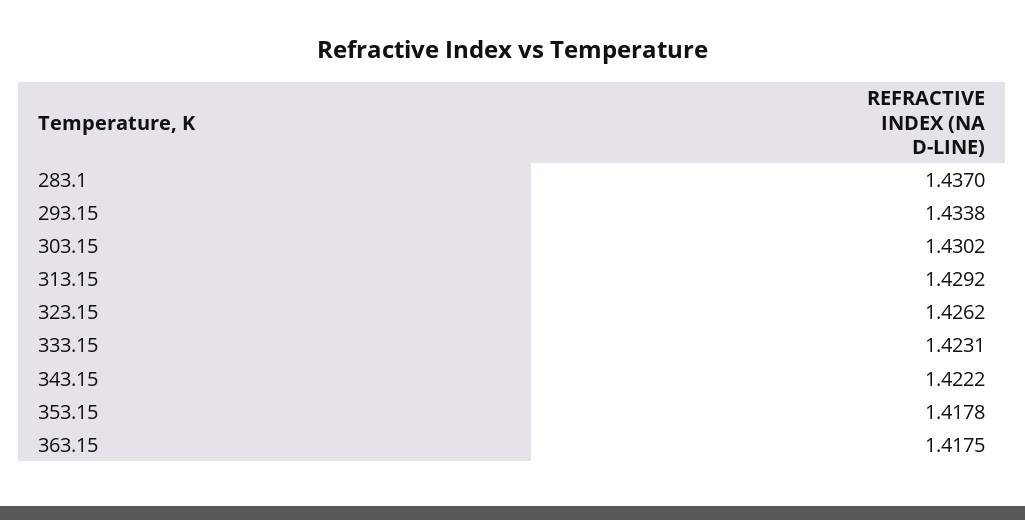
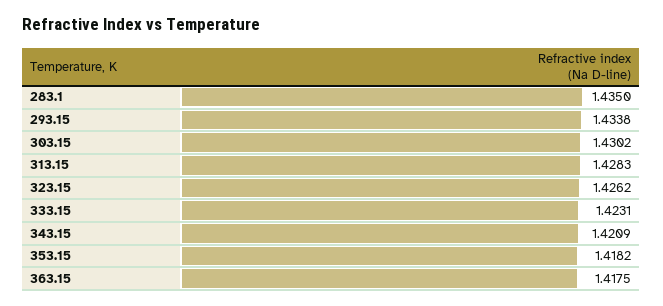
  {
-   "283.1": 1.437,
+   "283.1": 1.435,
    "293.15": 1.4338,
    "303.15": 1.4302,
-   "313.15": 1.4292,
+   "313.15": 1.4283,
    "323.15": 1.4262,
    "333.15": 1.4231,
-   "343.15": 1.4222,
+   "343.15": 1.4209,
-   "353.15": 1.4178,
+   "353.15": 1.4182,
    "363.15": 1.4175
  }

